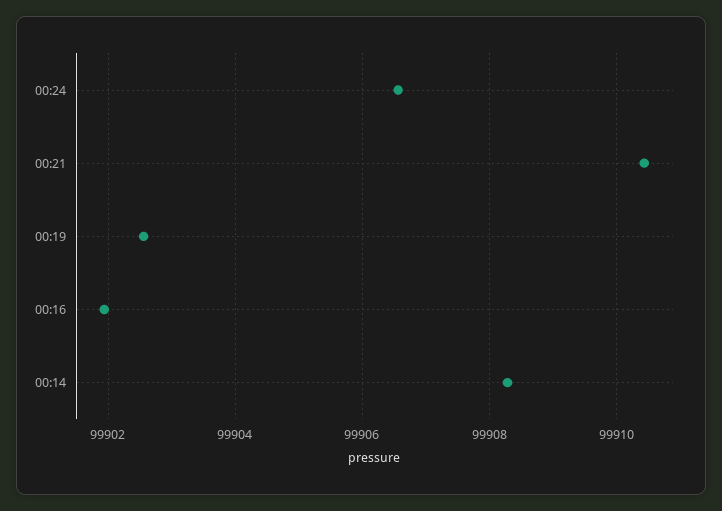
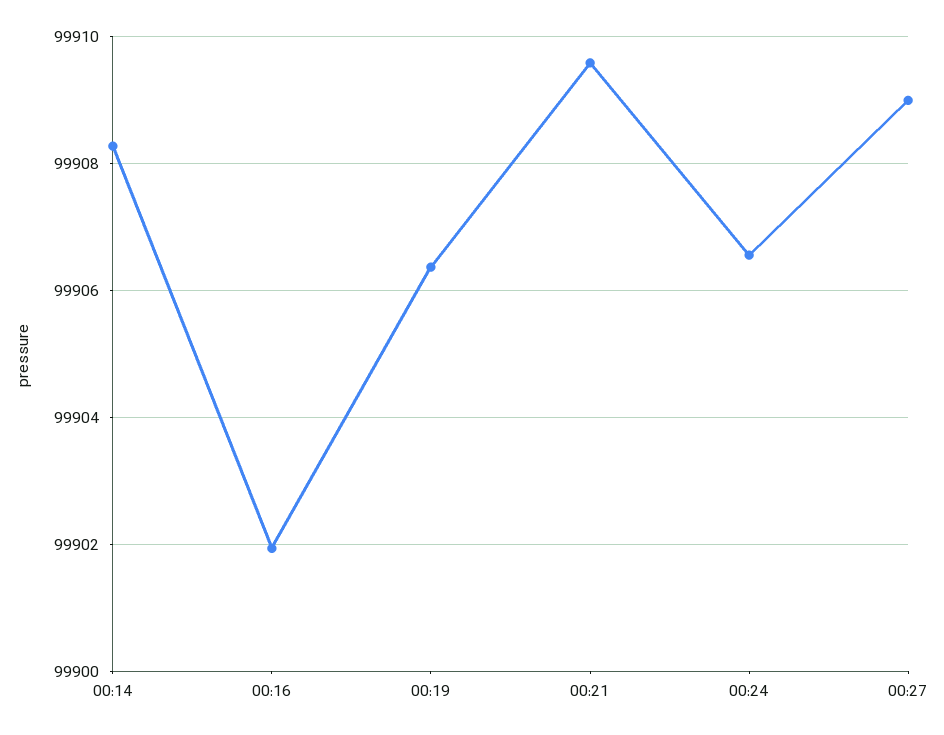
  {
    "00:24": 99906.6,
-   "00:21": 99910.4,
+   "00:21": 99909.6,
-   "00:19": 99902.6,
+   "00:19": 99906.4,
    "00:16": 99902,
-   "00:14": 99908.2
+   "00:14": 99908.2,
+   "00:27": 99909
  }

